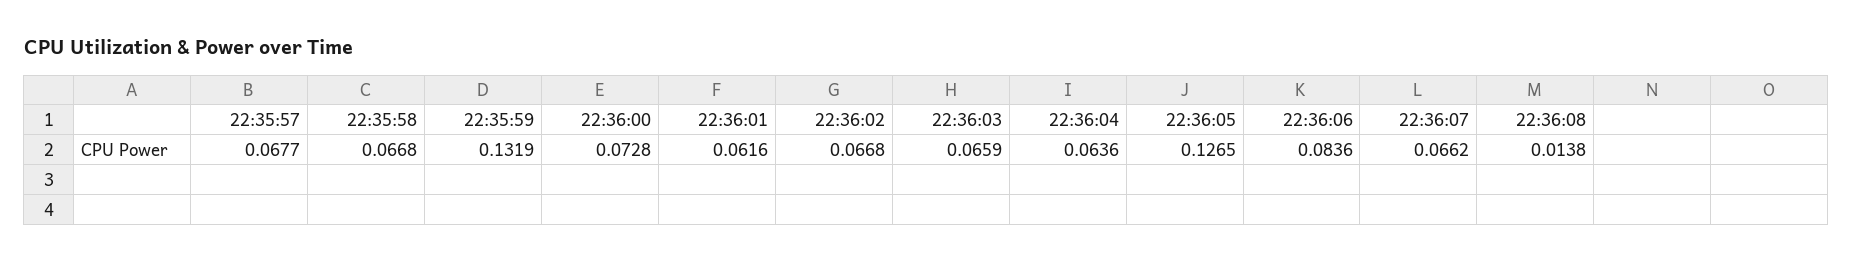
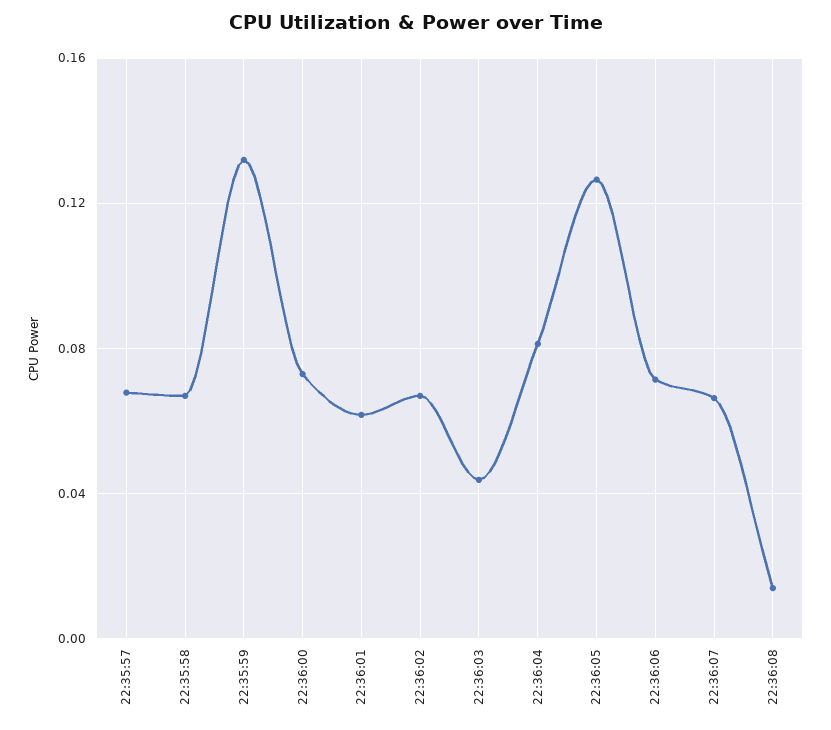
  {
    "22:35:57": 0.0677,
    "22:35:58": 0.0668,
    "22:35:59": 0.1319,
    "22:36:00": 0.0728,
    "22:36:01": 0.0616,
    "22:36:02": 0.0668,
-   "22:36:03": 0.0659,
+   "22:36:03": 0.045,
-   "22:36:04": 0.0636,
+   "22:36:04": 0.08,
    "22:36:05": 0.1265,
-   "22:36:06": 0.0836,
+   "22:36:06": 0.07,
    "22:36:07": 0.0662,
    "22:36:08": 0.0138
  }

